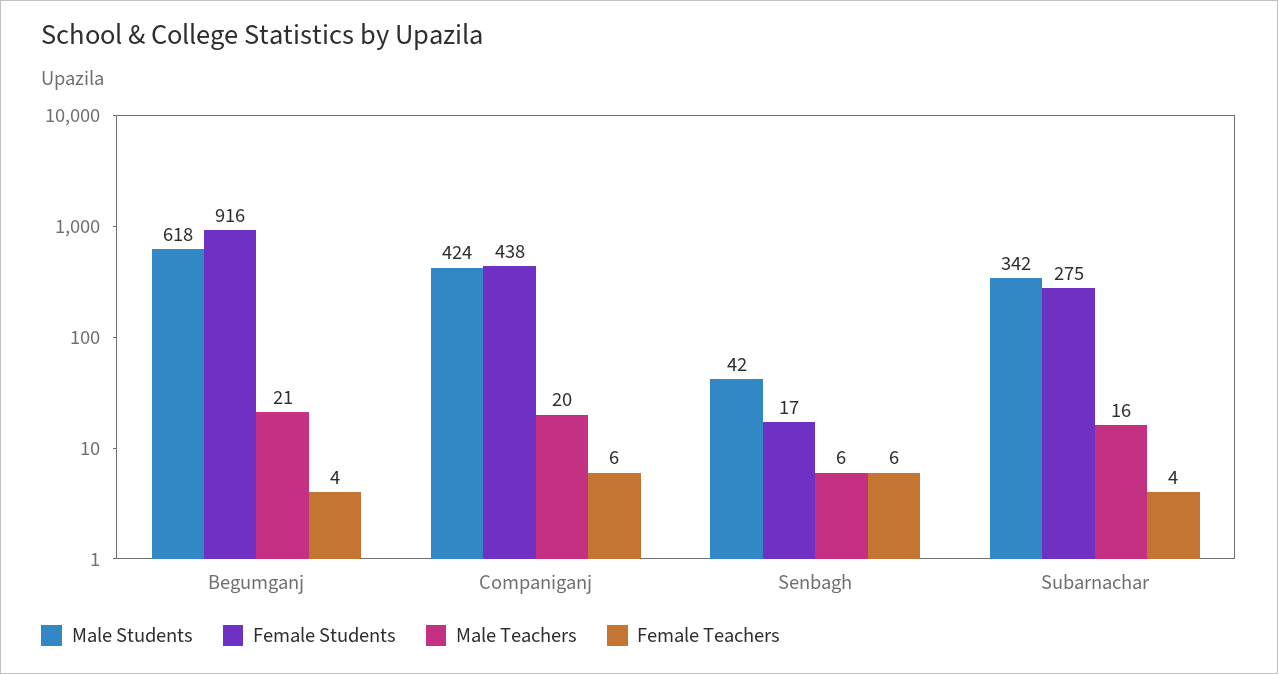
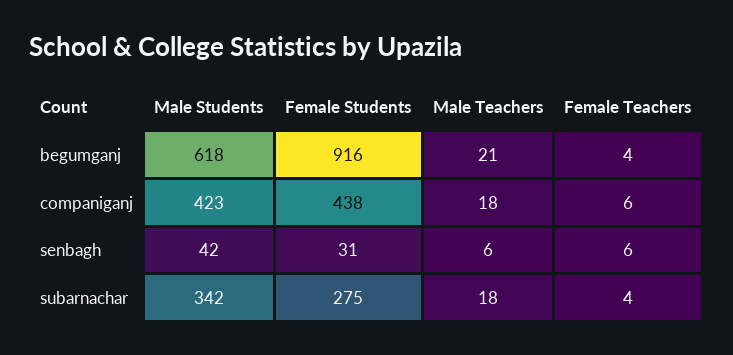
  {
    "Male Students": {
      "Begumganj": 618,
-     "Companiganj": 424,
+     "Companiganj": 423,
      "Senbagh": 42,
      "Subarnachar": 342
    },
    "Female Students": {
      "Begumganj": 916,
      "Companiganj": 438,
-     "Senbagh": 17,
+     "Senbagh": 31,
      "Subarnachar": 275
    },
    "Male Teachers": {
      "Begumganj": 21,
-     "Companiganj": 20,
+     "Companiganj": 18,
      "Senbagh": 6,
-     "Subarnachar": 16
+     "Subarnachar": 18
    },
    "Female Teachers": {
      "Begumganj": 4,
      "Companiganj": 6,
      "Senbagh": 6,
      "Subarnachar": 4
    }
  }

